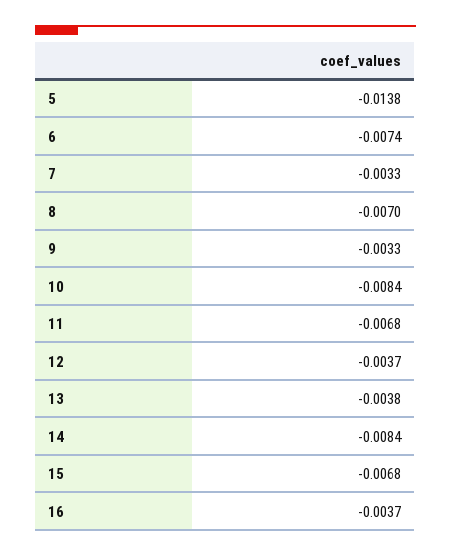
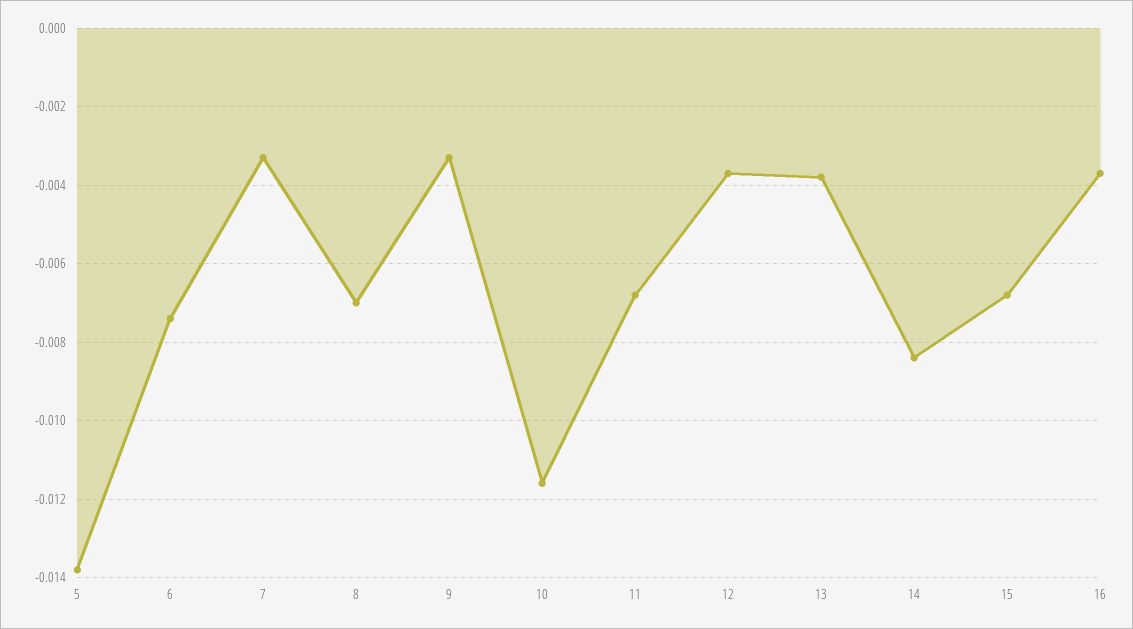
  {
    "5": -0.0138,
    "6": -0.0074,
    "7": -0.0033,
    "8": -0.007,
    "9": -0.0033,
-   "10": -0.0084,
+   "10": -0.0115,
    "11": -0.0068,
    "12": -0.0037,
    "13": -0.0038,
    "14": -0.0084,
    "15": -0.0068,
    "16": -0.0037
  }

